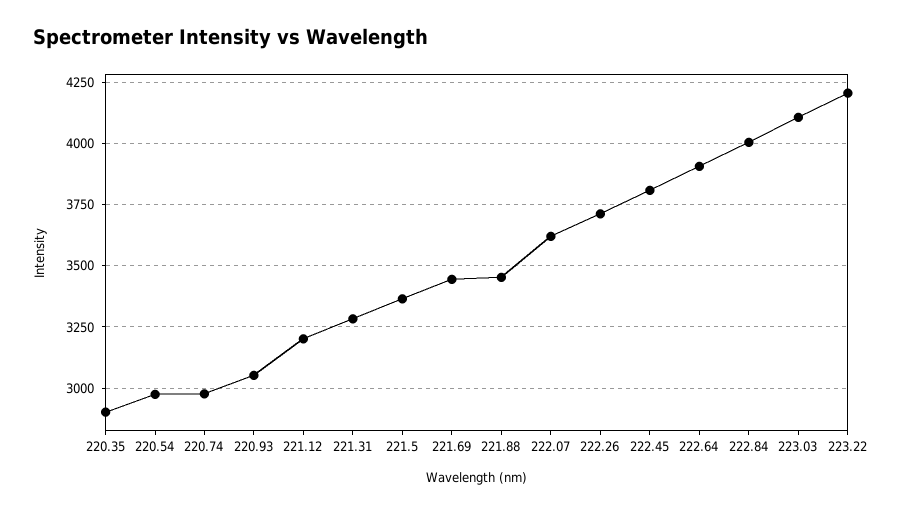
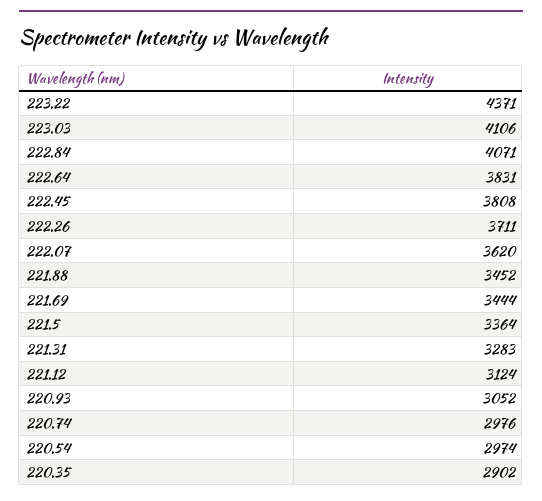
  {
    "220.35": 2902,
    "220.54": 2974,
    "220.74": 2976,
    "220.93": 3052,
-   "221.12": 3200,
+   "221.12": 3124,
    "221.31": 3283,
    "221.5": 3364,
    "221.69": 3444,
    "221.88": 3452,
    "222.07": 3620,
    "222.26": 3711,
    "222.45": 3808,
-   "222.64": 3900,
+   "222.64": 3831,
-   "222.84": 4000,
+   "222.84": 4071,
    "223.03": 4106,
-   "223.22": 4200
+   "223.22": 4371
  }

